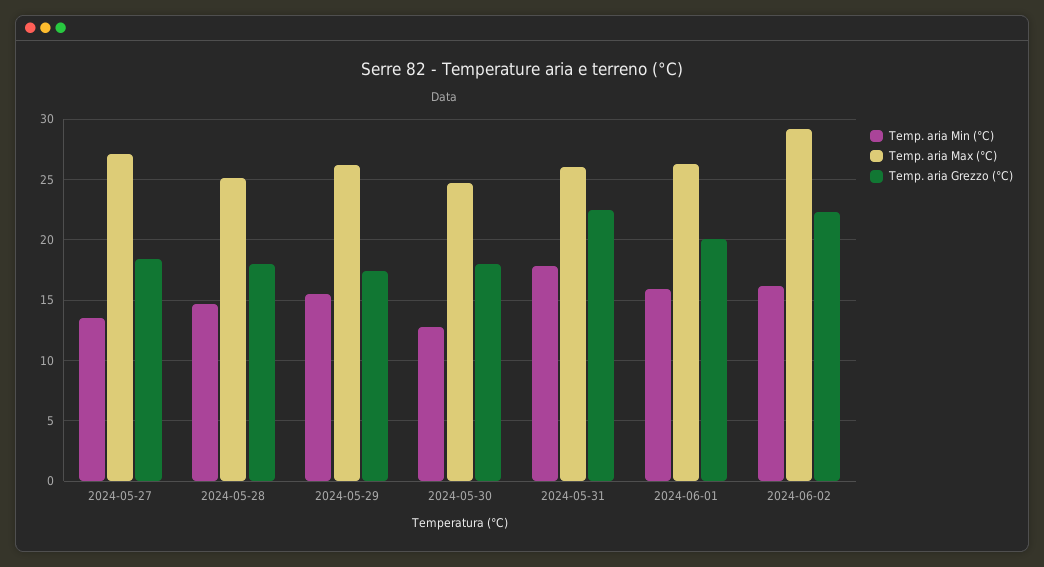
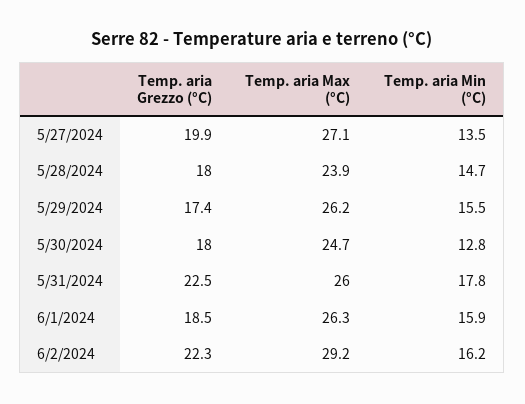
  {
    "Temp. aria Min (°C)": {
      "2024-05-27": 13.5,
      "2024-05-28": 14.7,
      "2024-05-29": 15.5,
      "2024-05-30": 12.8,
      "2024-05-31": 17.8,
      "2024-06-01": 15.9,
      "2024-06-02": 16.2
    },
    "Temp. aria Max (°C)": {
      "2024-05-27": 27.1,
-     "2024-05-28": 25,
+     "2024-05-28": 23.9,
      "2024-05-29": 26.2,
      "2024-05-30": 24.7,
      "2024-05-31": 26,
      "2024-06-01": 26.3,
      "2024-06-02": 29.2
    },
    "Temp. aria Grezzo (°C)": {
-     "2024-05-27": 18.5,
+     "2024-05-27": 19.9,
      "2024-05-28": 18,
      "2024-05-29": 17.4,
      "2024-05-30": 18,
      "2024-05-31": 22.5,
-     "2024-06-01": 20,
+     "2024-06-01": 18.5,
      "2024-06-02": 22.3
    }
  }

